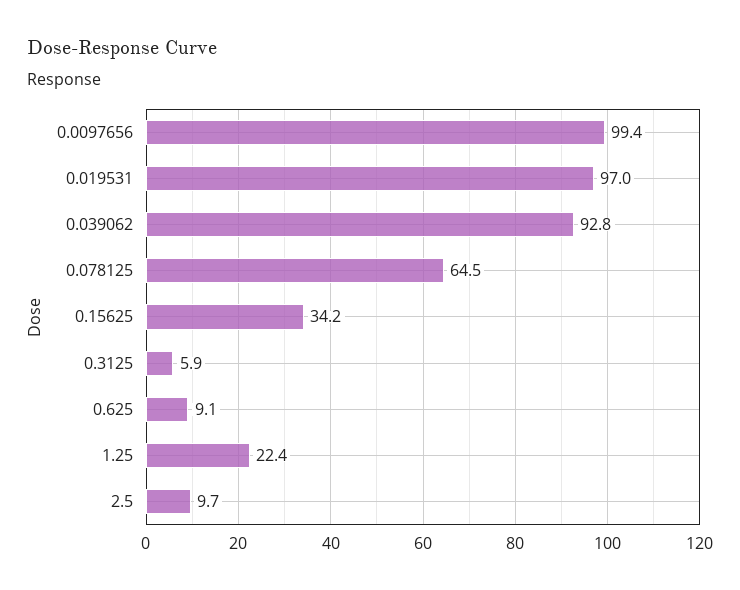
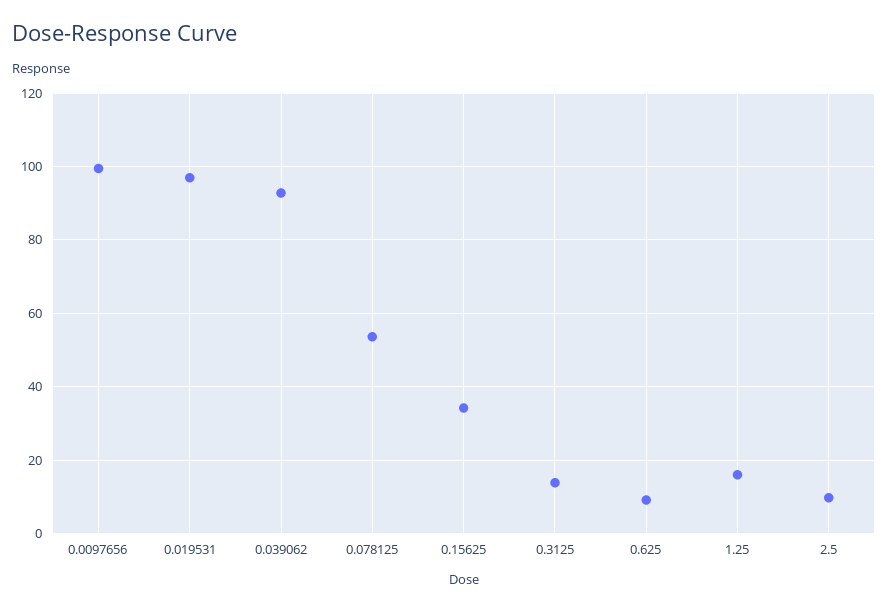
  {
    "0.0097656": 99.4,
    "0.019531": 97,
    "0.039062": 92.8,
-   "0.078125": 64.5,
+   "0.078125": 54,
    "0.15625": 34.2,
-   "0.3125": 5.9,
+   "0.3125": 14,
    "0.625": 9.1,
-   "1.25": 22.4,
+   "1.25": 16,
    "2.5": 9.7
  }

